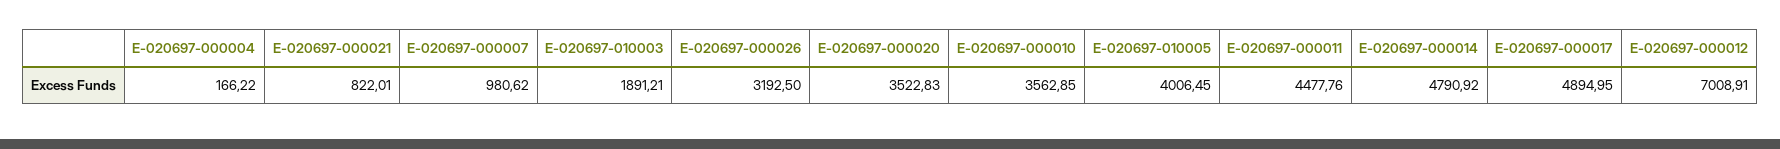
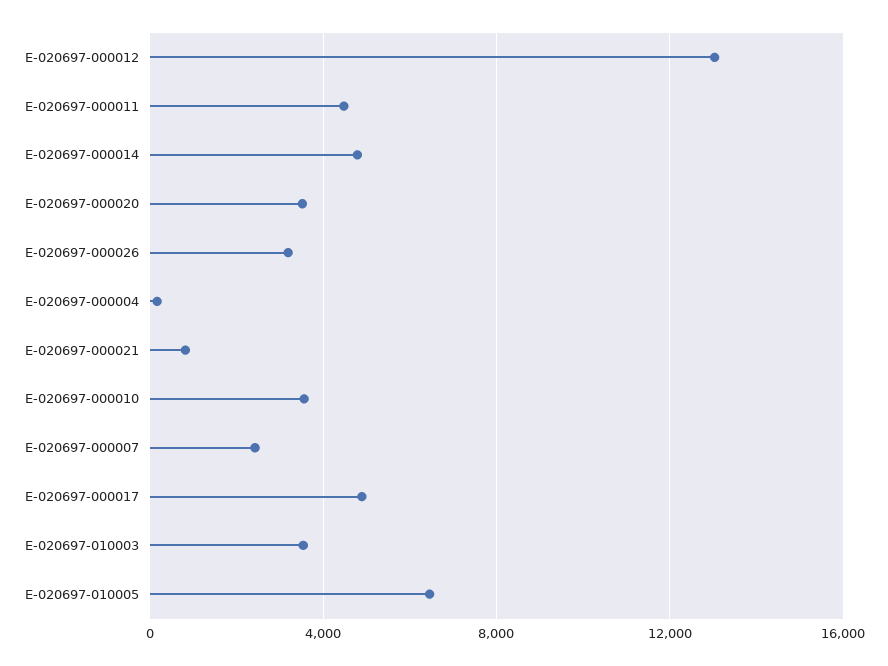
  {
    "E-020697-000004": 166.22,
    "E-020697-000021": 822.01,
-   "E-020697-000007": 980.62,
+   "E-020697-000007": 2500,
-   "E-020697-010003": 1891.21,
+   "E-020697-010003": 3500,
    "E-020697-000026": 3192.5,
    "E-020697-000020": 3522.83,
    "E-020697-000010": 3562.85,
-   "E-020697-010005": 4006.45,
+   "E-020697-010005": 6500,
    "E-020697-000011": 4477.76,
    "E-020697-000014": 4790.92,
    "E-020697-000017": 4894.95,
-   "E-020697-000012": 7008.91
+   "E-020697-000012": 13000
  }

